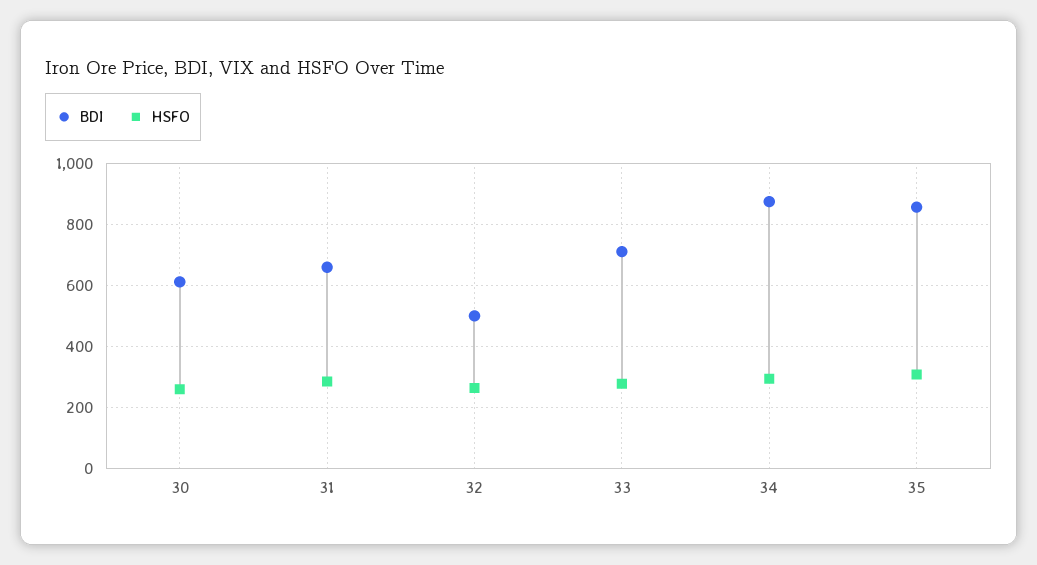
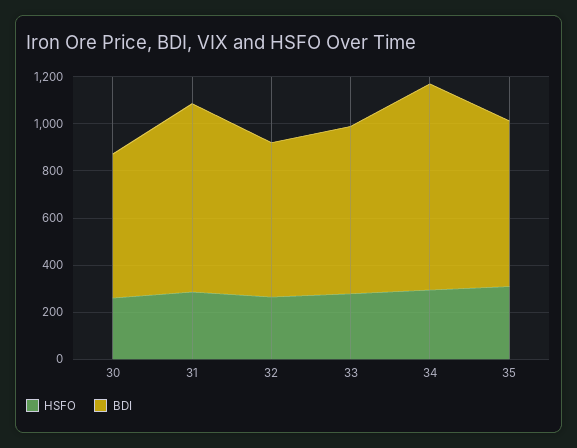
  {
    "BDI": {
      "30": 620,
-     "31": 660,
+     "31": 800,
-     "32": 500,
+     "32": 650,
      "33": 720,
      "34": 880,
-     "35": 860
+     "35": 700
    },
    "HSFO": {
      "30": 260,
      "31": 280,
      "32": 260,
      "33": 280,
      "34": 300,
      "35": 300
    }
  }

